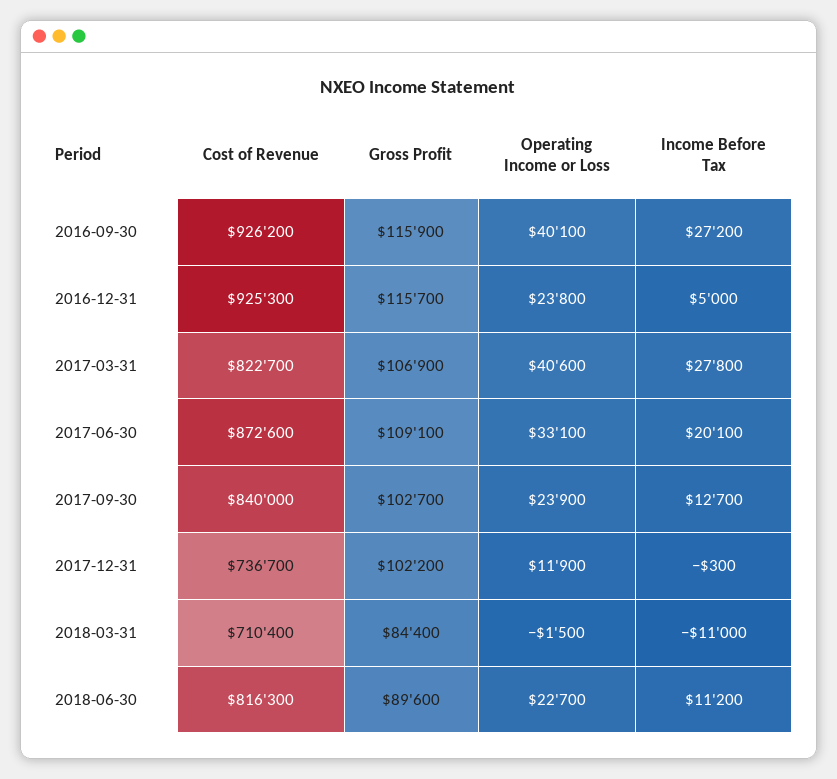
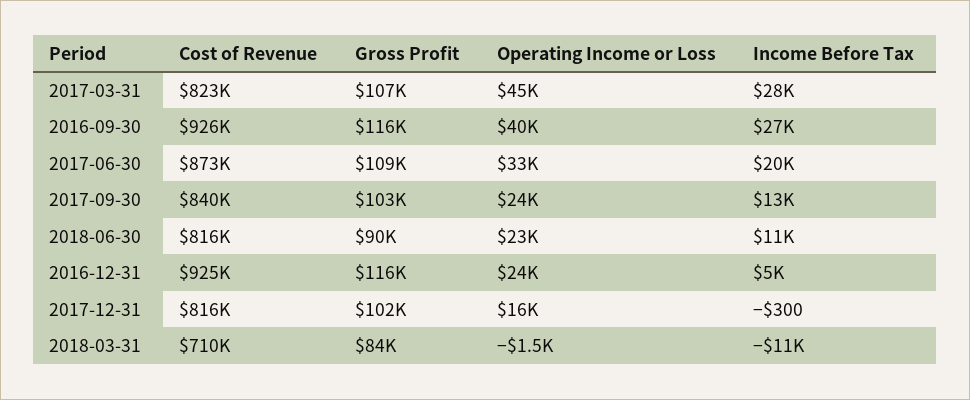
  {
    "Cost of Revenue": {
      "2016-09-30": 926200,
      "2016-12-31": 925300,
      "2017-03-31": 822700,
      "2017-06-30": 872600,
      "2017-09-30": 840000,
-     "2017-12-31": 736700,
+     "2017-12-31": 816000,
      "2018-03-31": 710400,
      "2018-06-30": 816300
    },
    "Gross Profit": {
      "2016-09-30": 115900,
      "2016-12-31": 115700,
      "2017-03-31": 106900,
      "2017-06-30": 109100,
      "2017-09-30": 102700,
      "2017-12-31": 102200,
      "2018-03-31": 84400,
      "2018-06-30": 89600
    },
    "Operating Income or Loss": {
      "2016-09-30": 40100,
      "2016-12-31": 23800,
-     "2017-03-31": 40600,
+     "2017-03-31": 45000,
      "2017-06-30": 33100,
      "2017-09-30": 23900,
-     "2017-12-31": 11900,
+     "2017-12-31": 16000,
      "2018-03-31": -1500,
      "2018-06-30": 22700
    },
    "Income Before Tax": {
      "2016-09-30": 27200,
      "2016-12-31": 5000,
      "2017-03-31": 27800,
      "2017-06-30": 20100,
      "2017-09-30": 12700,
      "2017-12-31": -300,
      "2018-03-31": -11000,
      "2018-06-30": 11200
    }
  }

